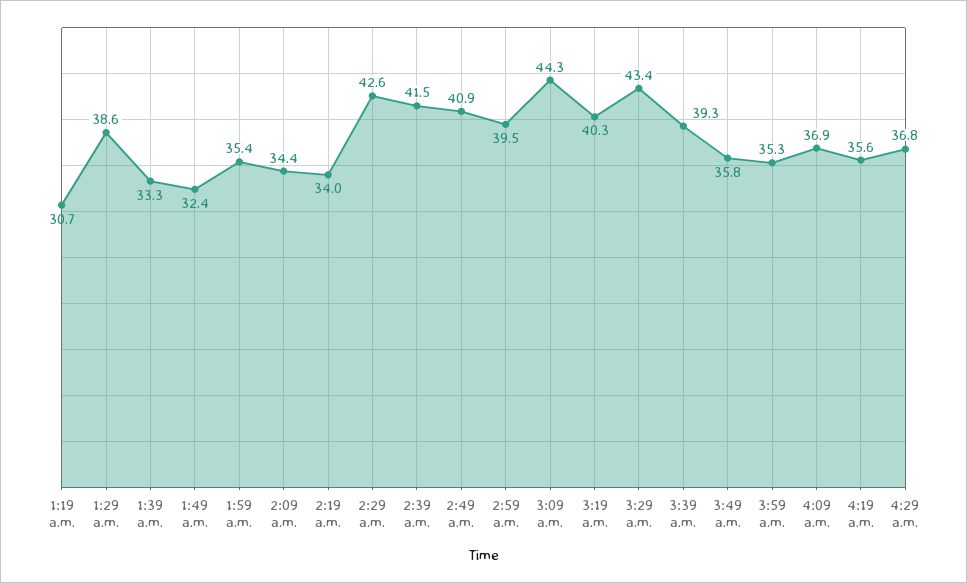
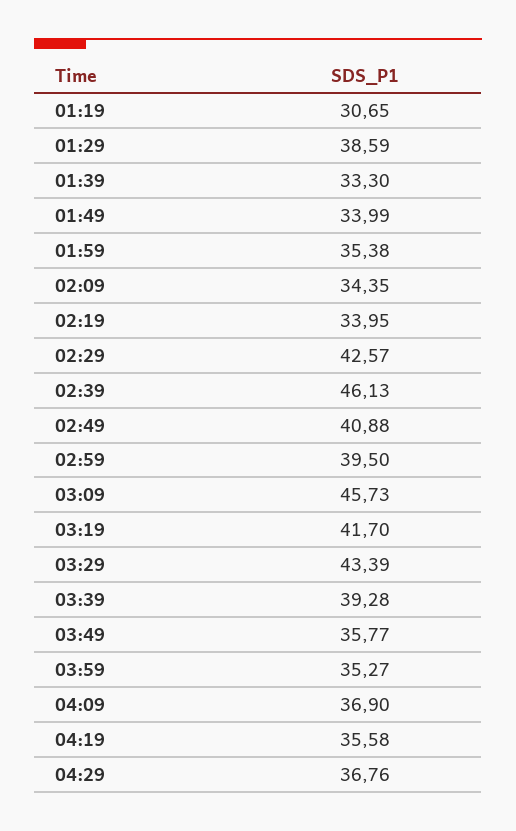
  {
    "1:19 a.m.": 30.65,
    "1:29 a.m.": 38.59,
    "1:39 a.m.": 33.3,
-   "1:49 a.m.": 32.4,
+   "1:49 a.m.": 33.99,
    "1:59 a.m.": 35.38,
    "2:09 a.m.": 34.35,
    "2:19 a.m.": 33.95,
    "2:29 a.m.": 42.57,
-   "2:39 a.m.": 41.5,
+   "2:39 a.m.": 46.13,
    "2:49 a.m.": 40.88,
    "2:59 a.m.": 39.5,
-   "3:09 a.m.": 44.3,
+   "3:09 a.m.": 45.73,
-   "3:19 a.m.": 40.3,
+   "3:19 a.m.": 41.7,
    "3:29 a.m.": 43.39,
    "3:39 a.m.": 39.28,
    "3:49 a.m.": 35.77,
    "3:59 a.m.": 35.27,
    "4:09 a.m.": 36.9,
    "4:19 a.m.": 35.58,
    "4:29 a.m.": 36.76
  }

